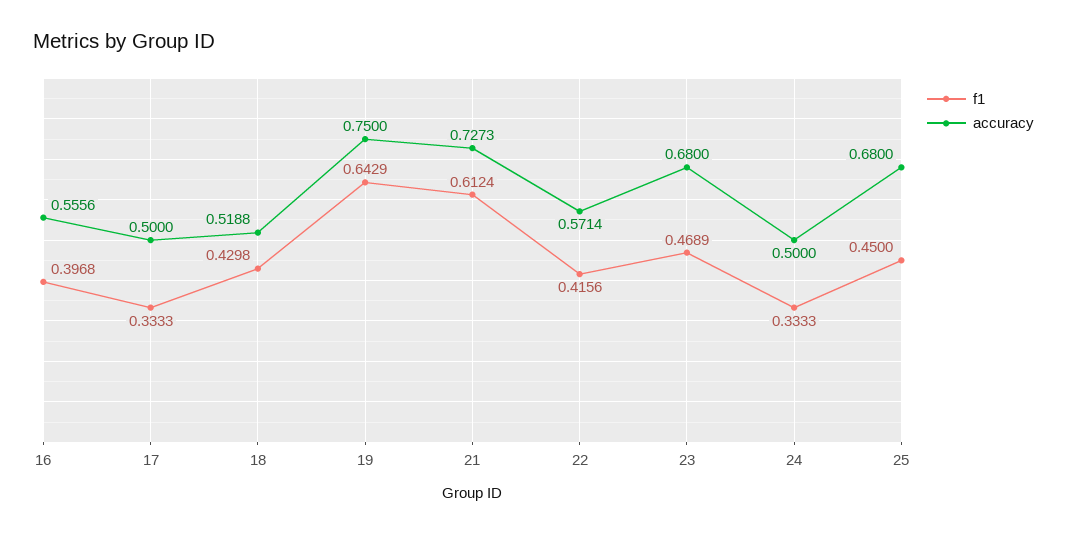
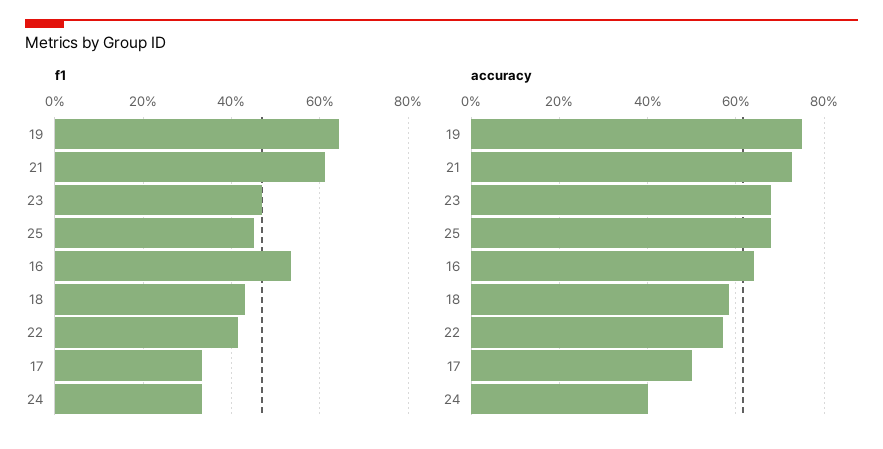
  {
    "f1": {
-     "16": 0.3968,
+     "16": 0.54,
      "17": 0.3333,
      "18": 0.4298,
      "19": 0.6429,
      "21": 0.6124,
      "22": 0.4156,
      "23": 0.4689,
      "24": 0.3333,
      "25": 0.45
    },
    "accuracy": {
-     "16": 0.5556,
+     "16": 0.64,
      "17": 0.5,
-     "18": 0.5188,
+     "18": 0.58,
      "19": 0.75,
      "21": 0.7273,
      "22": 0.5714,
      "23": 0.68,
-     "24": 0.5,
+     "24": 0.4,
      "25": 0.68
    }
  }

